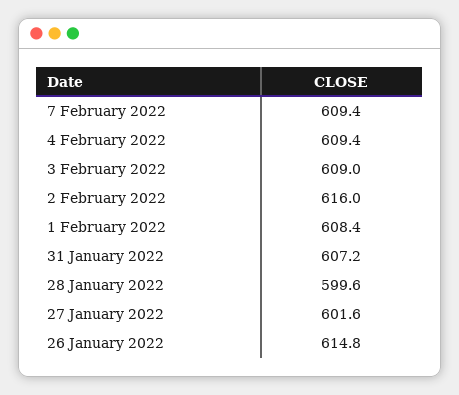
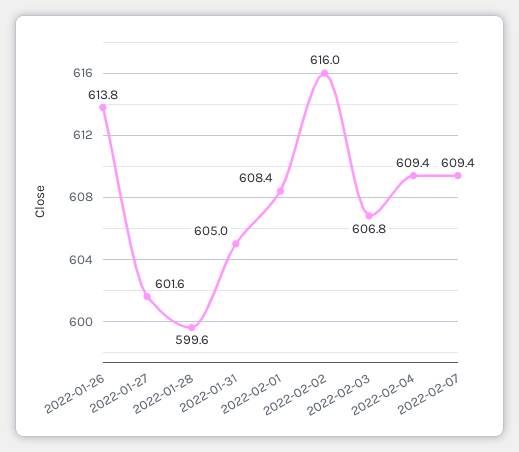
  {
    "7 February 2022": 609.4,
    "4 February 2022": 609.4,
-   "3 February 2022": 609,
+   "3 February 2022": 606.8,
    "2 February 2022": 616,
    "1 February 2022": 608.4,
-   "31 January 2022": 607.2,
+   "31 January 2022": 605,
    "28 January 2022": 599.6,
    "27 January 2022": 601.6,
-   "26 January 2022": 614.8
+   "26 January 2022": 613.8
  }

